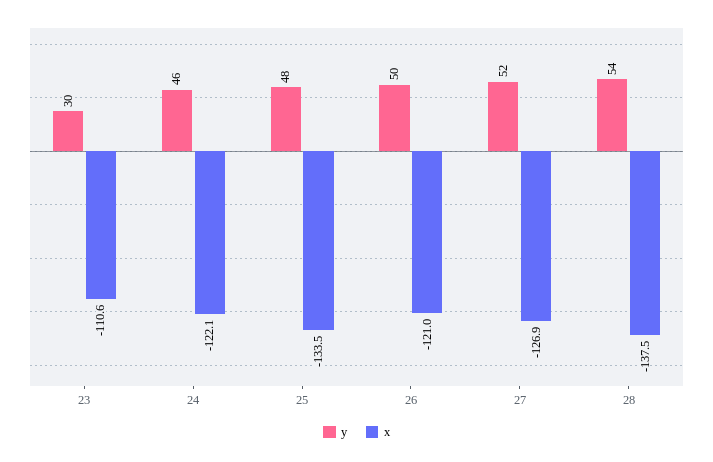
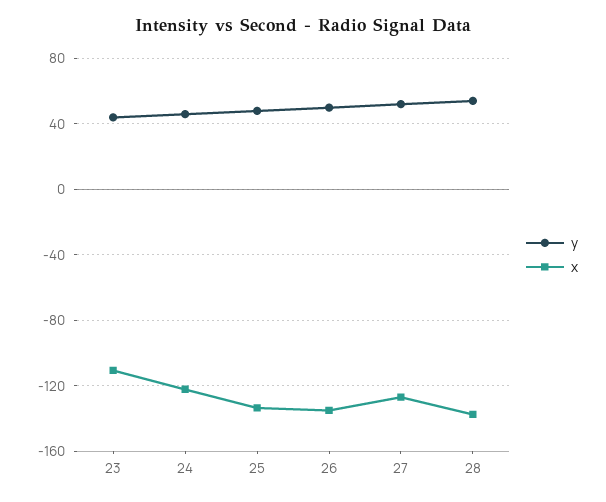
  {
    "y": {
-     "23": 30,
+     "23": 45,
      "24": 46,
      "25": 48,
      "26": 50,
      "27": 52,
      "28": 54
    },
    "x": {
      "23": -110.6,
      "24": -122.1,
      "25": -133.5,
-     "26": -121,
+     "26": -135,
      "27": -126.9,
      "28": -137.5
    }
  }

